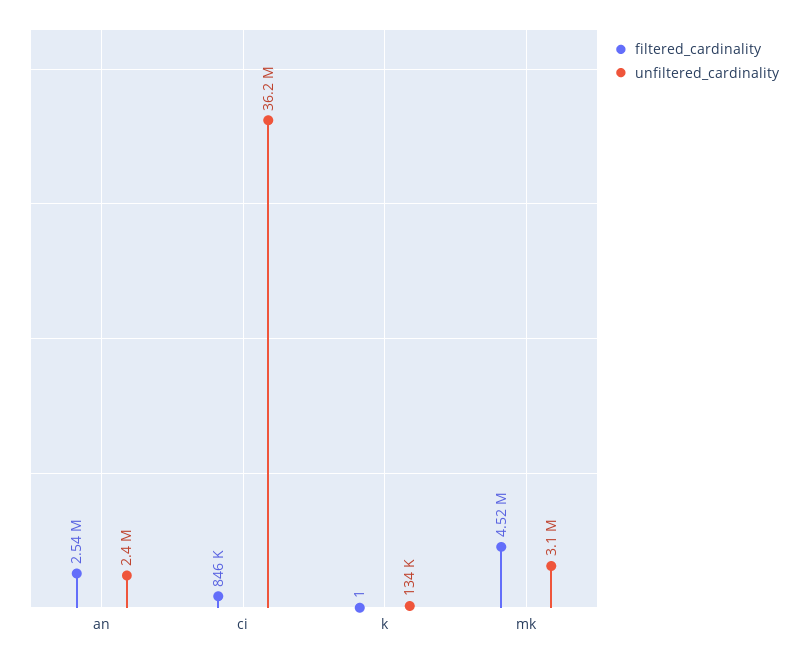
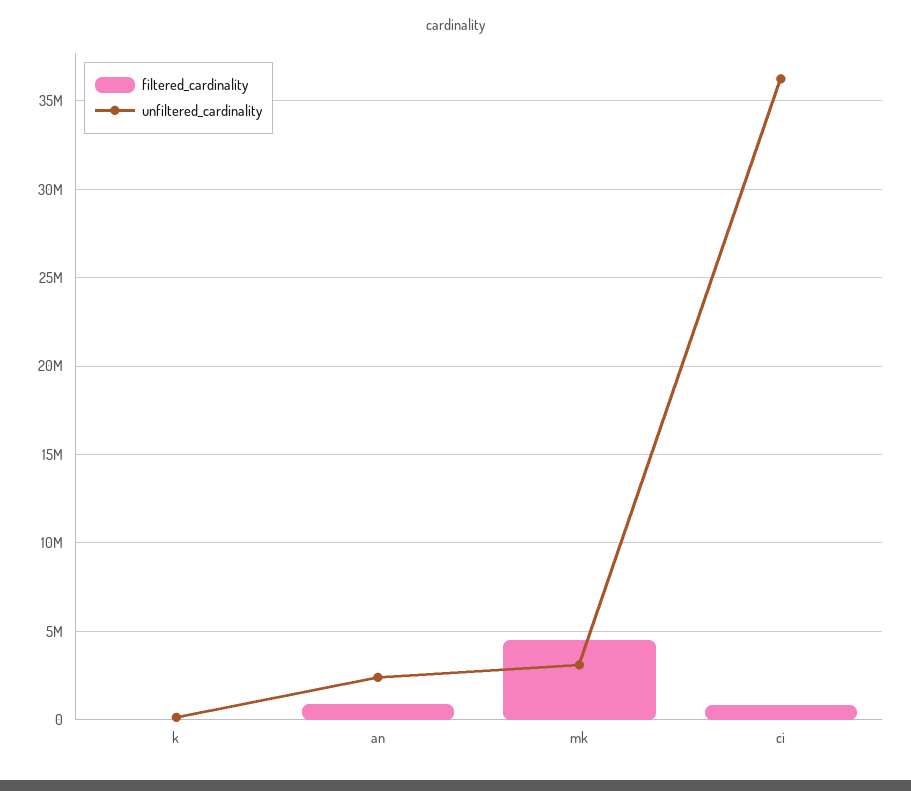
  {
    "filtered_cardinality": {
-     "an": 2540000,
+     "an": 1000000,
      "ci": 846000,
      "k": 1,
      "mk": 4520000
    },
    "unfiltered_cardinality": {
      "an": 2400000,
      "ci": 36200000,
      "k": 134000,
      "mk": 3100000
    }
  }

